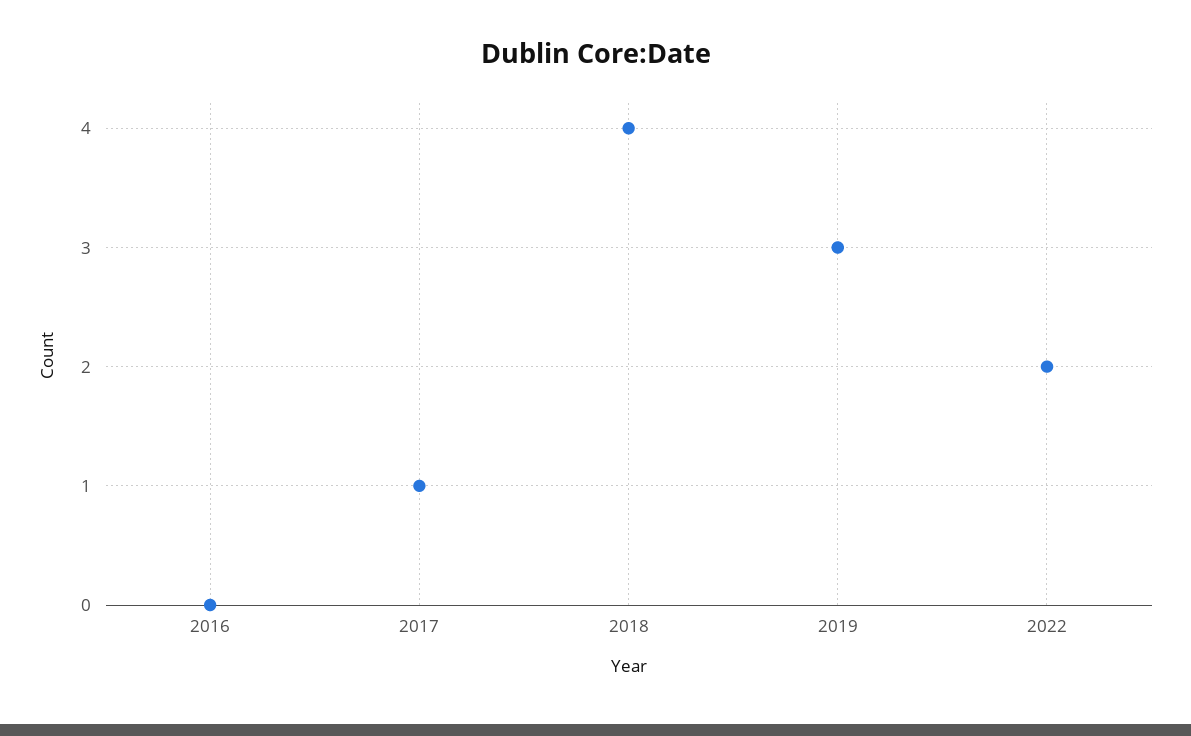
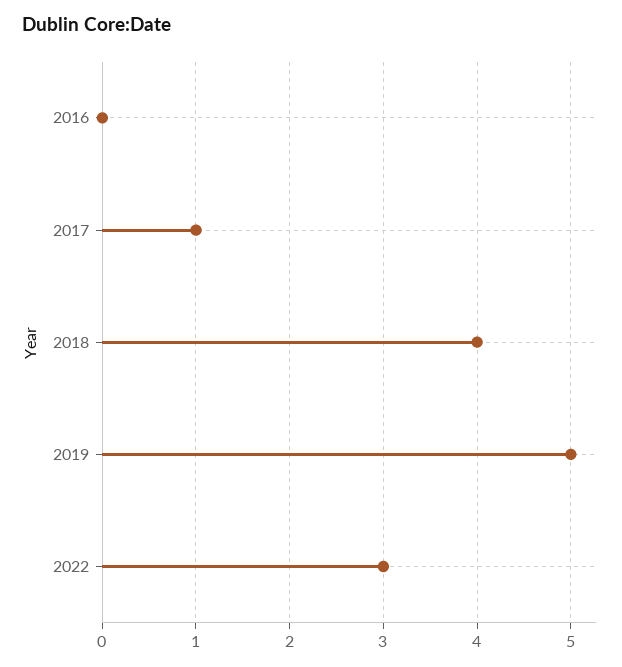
  {
    "2016": 0,
    "2017": 1,
    "2018": 4,
-   "2019": 3,
+   "2019": 5,
-   "2022": 2
+   "2022": 3
  }

